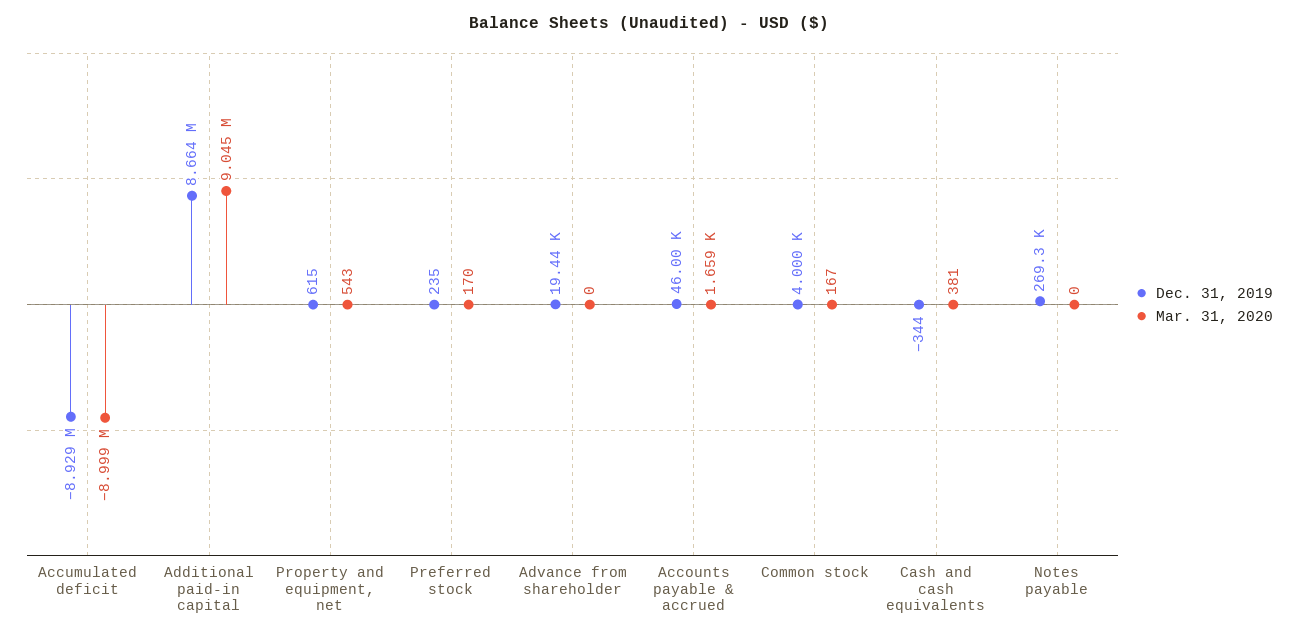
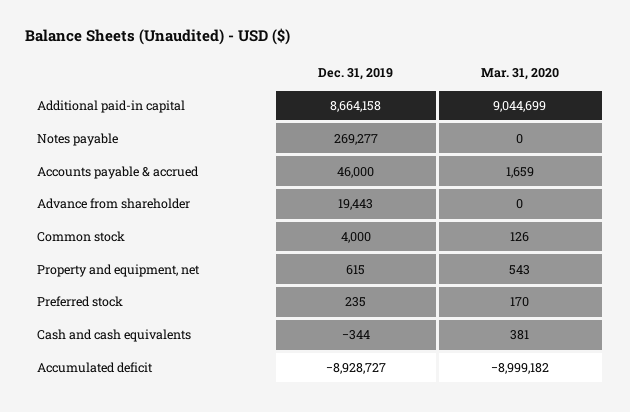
  {
    "Dec. 31, 2019": {
      "Accumulated deficit": -8928727,
      "Additional paid-in capital": 8664158,
      "Property and equipment, net": 615,
      "Preferred stock": 235,
      "Advance from shareholder": 19443,
      "Accounts payable & accrued": 46000,
      "Common stock": 4000,
      "Cash and cash equivalents": -344,
      "Notes payable": 269277
    },
    "Mar. 31, 2020": {
      "Accumulated deficit": -8999182,
      "Additional paid-in capital": 9044699,
      "Property and equipment, net": 543,
      "Preferred stock": 170,
      "Advance from shareholder": 0,
      "Accounts payable & accrued": 1659,
-     "Common stock": 167,
+     "Common stock": 126,
      "Cash and cash equivalents": 381,
      "Notes payable": 0
    }
  }

